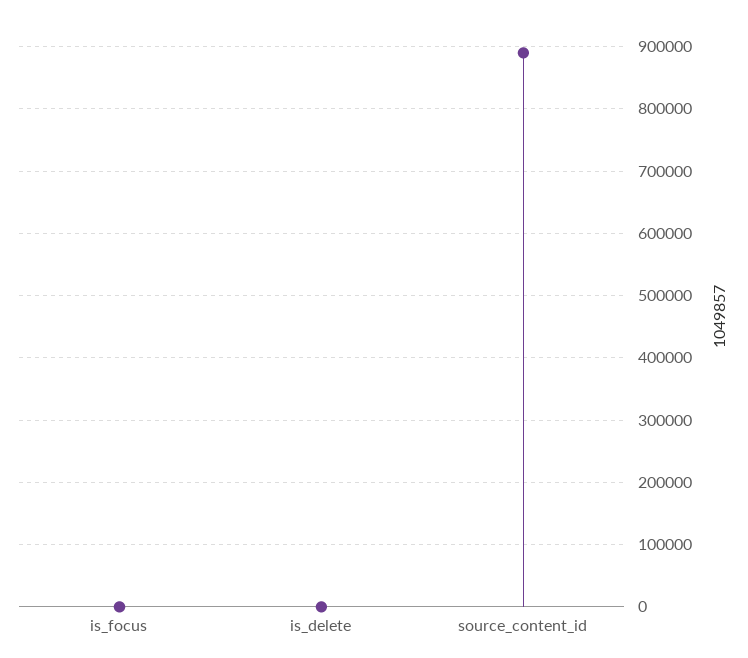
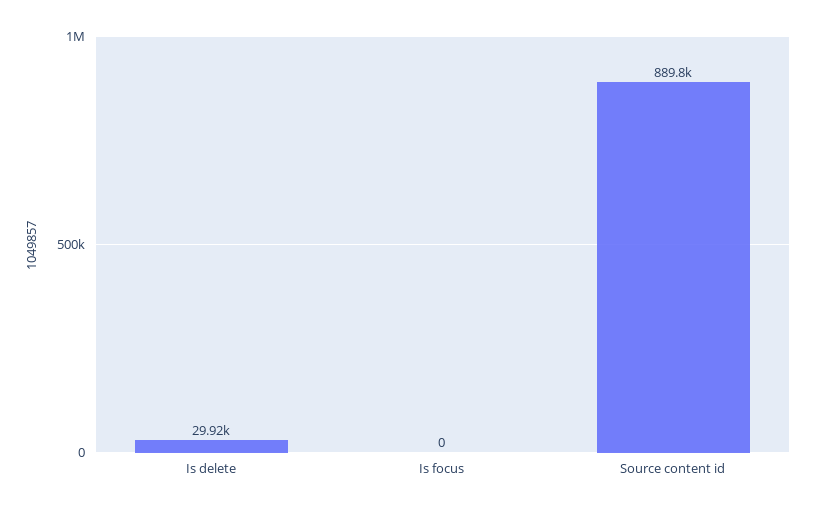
  {
    "is_focus": 0,
-   "is_delete": 0,
+   "is_delete": 29920,
    "source_content_id": 889800
  }

